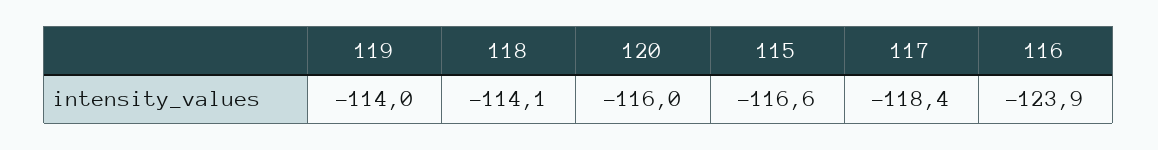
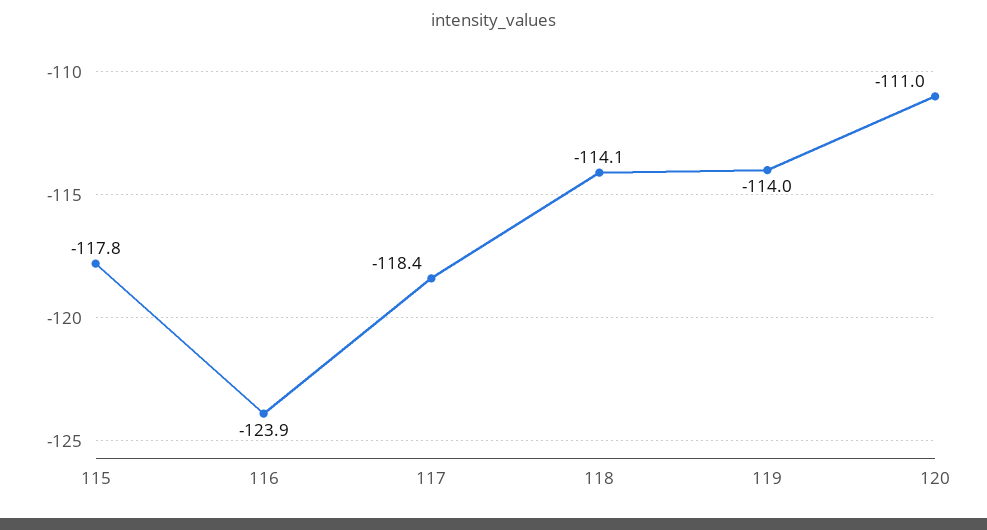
  {
    "119": -114,
    "118": -114.1,
-   "120": -116,
+   "120": -111,
-   "115": -116.6,
+   "115": -117.8,
    "117": -118.4,
    "116": -123.9
  }

